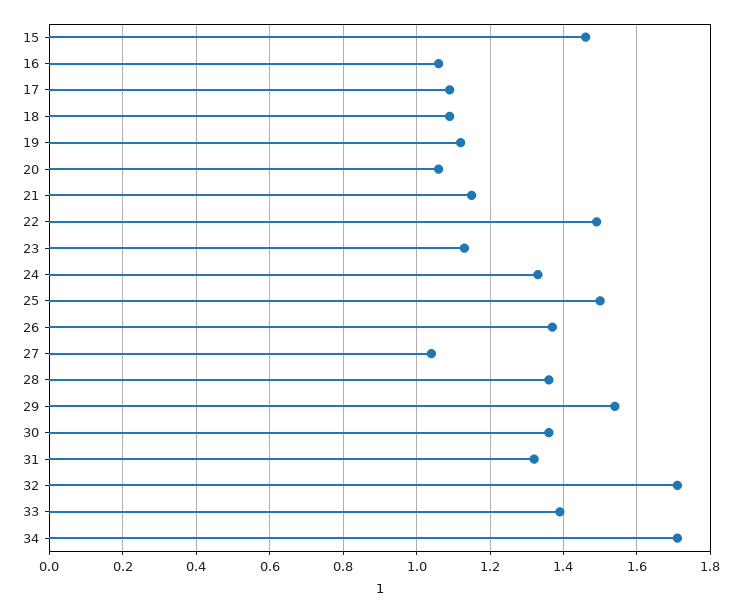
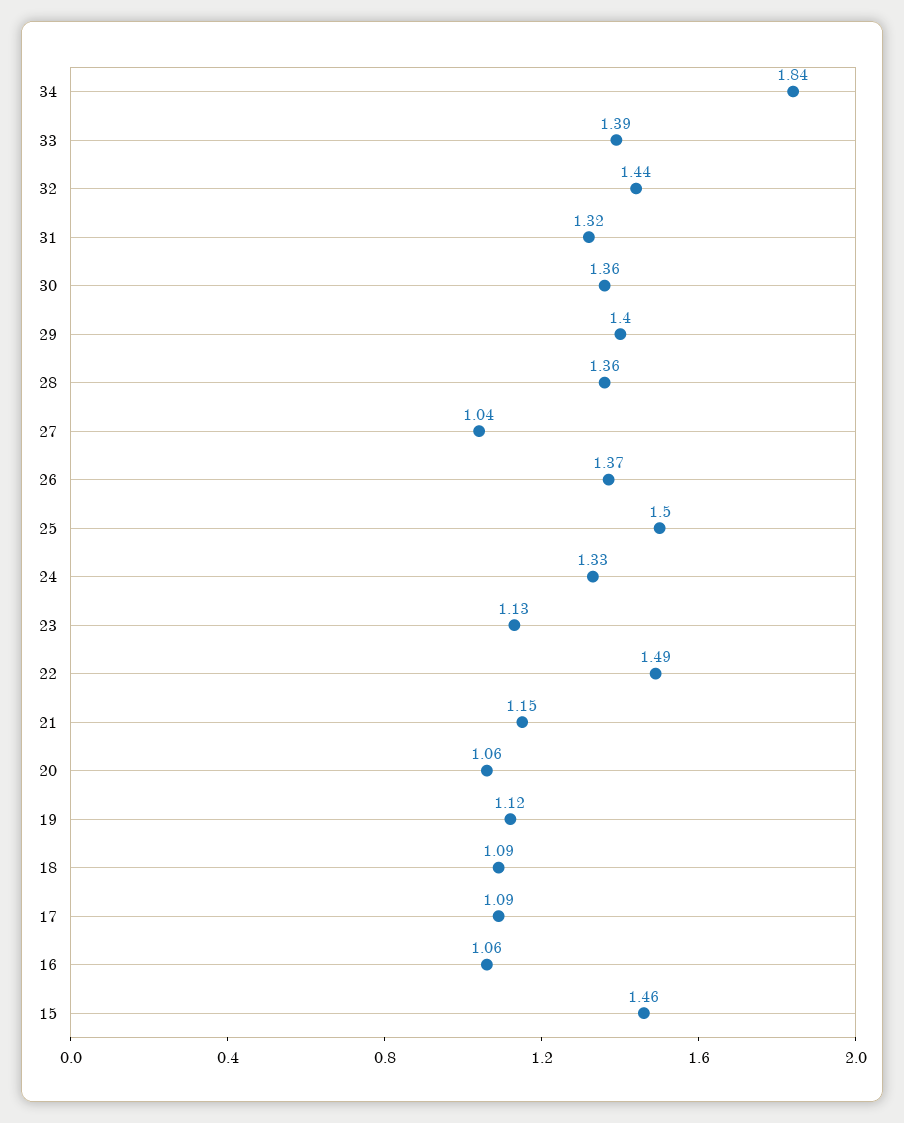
  {
    "15": 1.46,
    "16": 1.06,
    "17": 1.09,
    "18": 1.09,
    "19": 1.12,
    "20": 1.06,
    "21": 1.15,
    "22": 1.49,
    "23": 1.13,
    "24": 1.33,
    "25": 1.5,
    "26": 1.37,
    "27": 1.04,
    "28": 1.36,
-   "29": 1.55,
+   "29": 1.4,
    "30": 1.36,
    "31": 1.32,
-   "32": 1.7,
+   "32": 1.44,
    "33": 1.39,
-   "34": 1.7
+   "34": 1.84
  }

